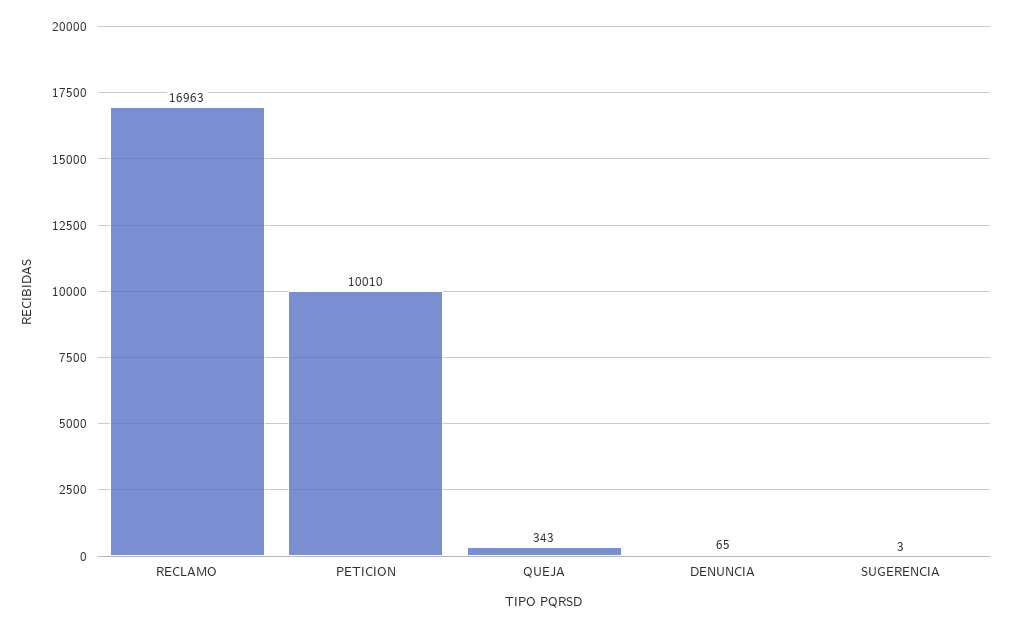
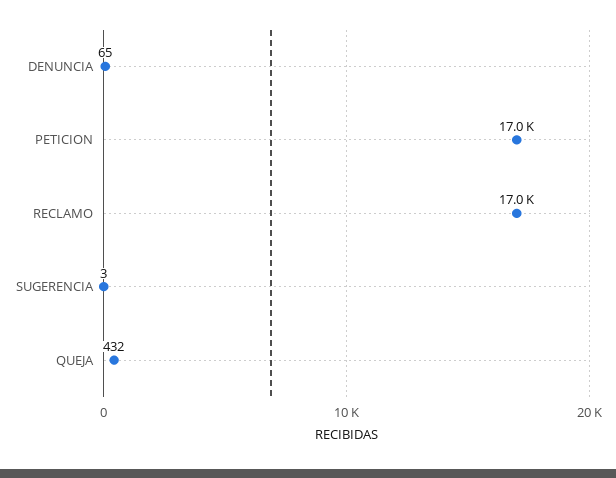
  {
    "RECLAMO": 16963,
-   "PETICION": 10010,
+   "PETICION": 17000,
-   "QUEJA": 343,
+   "QUEJA": 432,
    "DENUNCIA": 65,
    "SUGERENCIA": 3
  }

